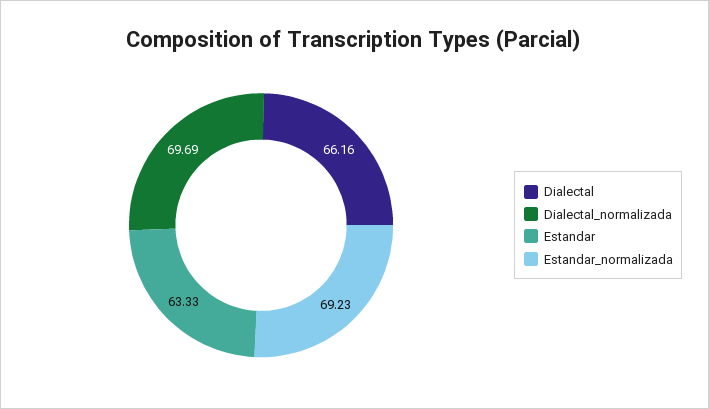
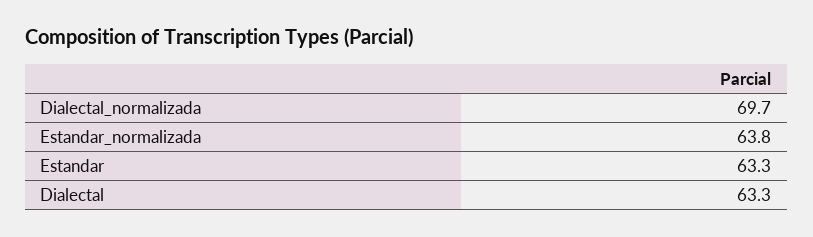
  {
-   "Dialectal": 66.16,
+   "Dialectal": 63.3,
    "Dialectal_normalizada": 69.69,
    "Estandar": 63.33,
-   "Estandar_normalizada": 69.23
+   "Estandar_normalizada": 63.8
  }

